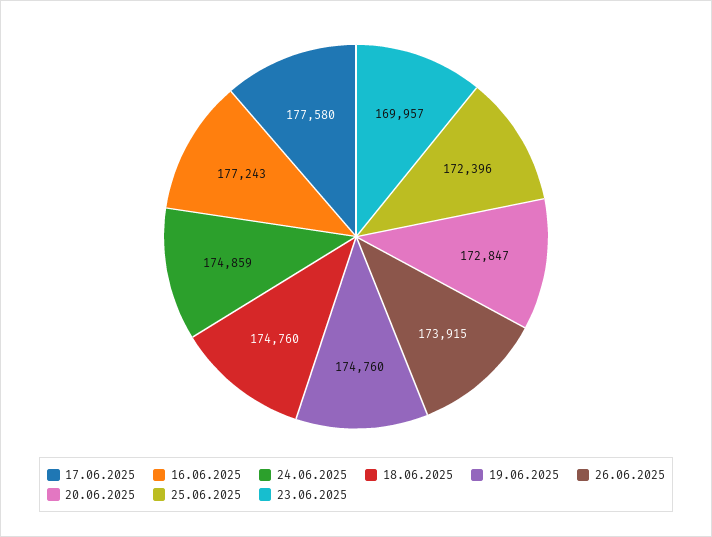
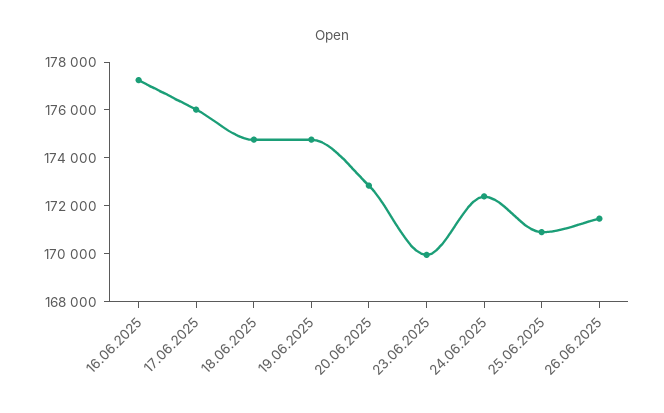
  {
-   "17.06.2025": 177580,
+   "17.06.2025": 176000,
    "16.06.2025": 177243,
-   "24.06.2025": 174859,
+   "24.06.2025": 172500,
    "18.06.2025": 174760,
    "19.06.2025": 174760,
-   "26.06.2025": 173915,
+   "26.06.2025": 171500,
    "20.06.2025": 172847,
-   "25.06.2025": 172396,
+   "25.06.2025": 171000,
    "23.06.2025": 169957
  }

